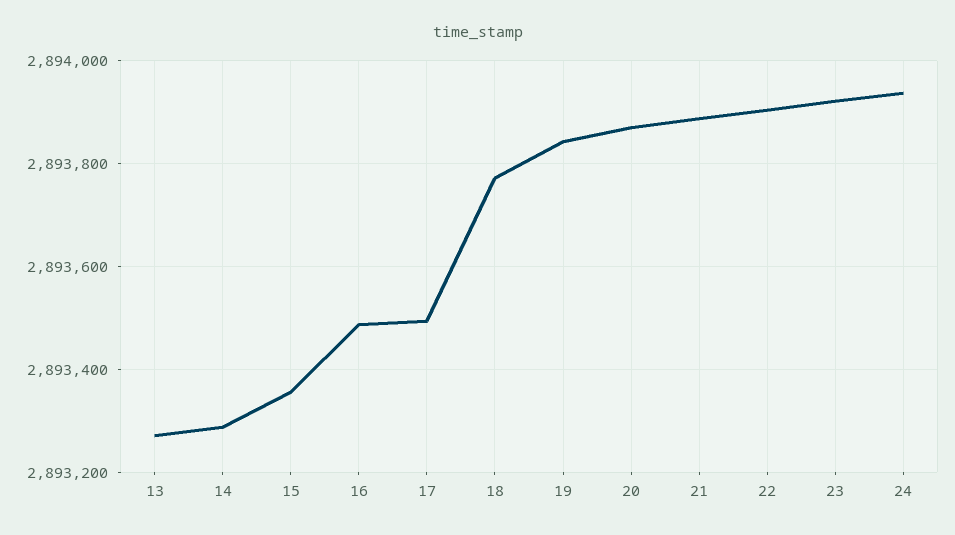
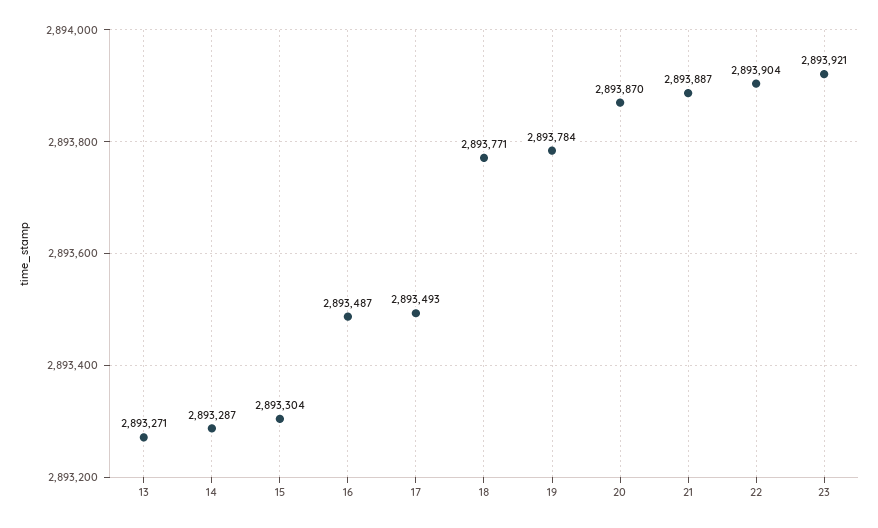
  {
    "13": 2893271,
    "14": 2893287,
-   "15": 2893360,
+   "15": 2893304,
    "16": 2893487,
    "17": 2893493,
    "18": 2893771,
-   "19": 2893840,
+   "19": 2893784,
    "20": 2893870,
    "21": 2893887,
    "22": 2893904,
-   "23": 2893921,
+   "23": 2893921
-   "24": 2893940
  }

